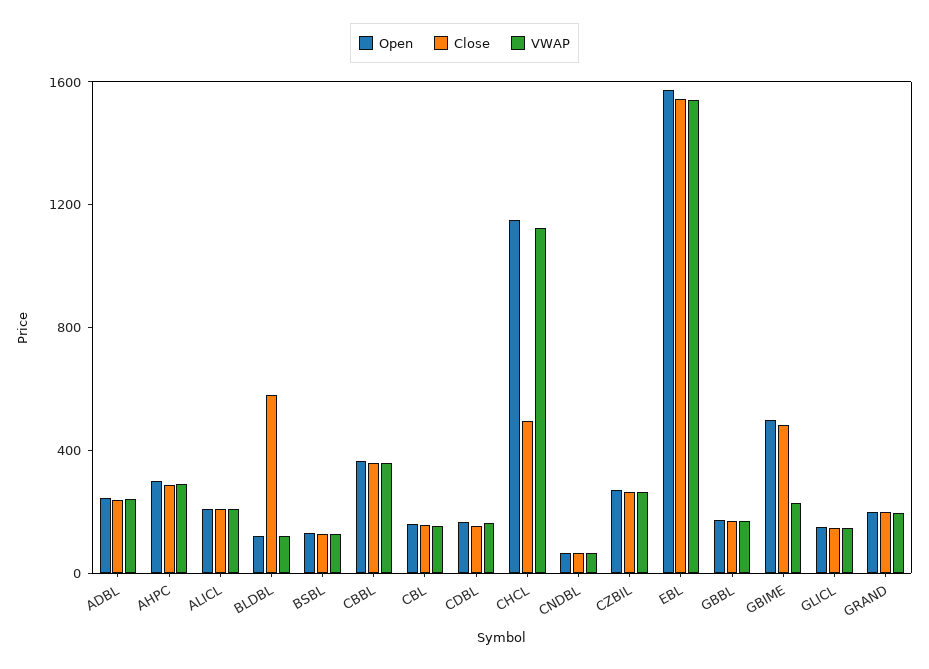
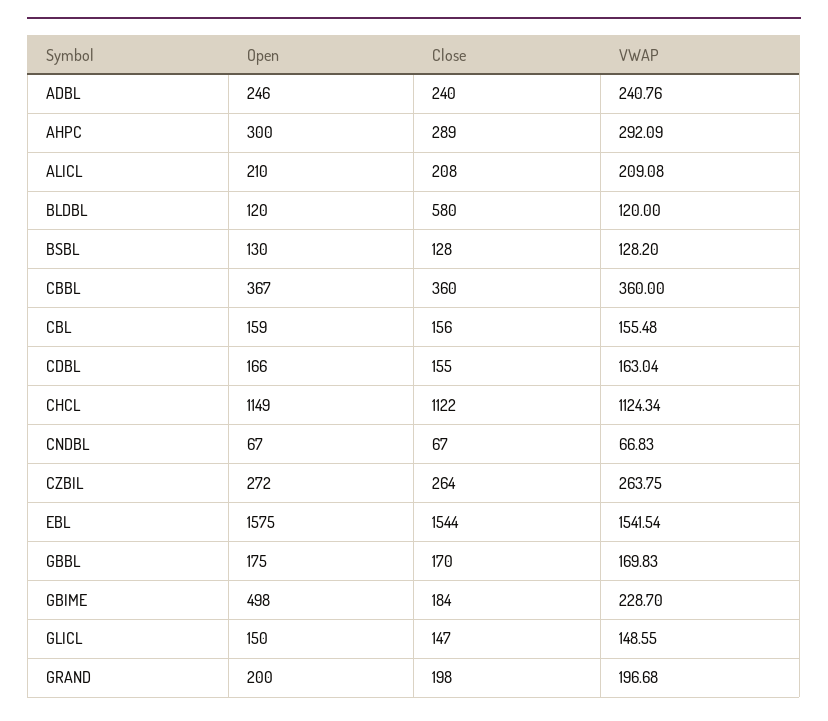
  {
    "Open": {
      "ADBL": 246,
      "AHPC": 300,
      "ALICL": 210,
      "BLDBL": 120,
      "BSBL": 130,
      "CBBL": 367,
      "CBL": 159,
      "CDBL": 166,
      "CHCL": 1149,
      "CNDBL": 67,
      "CZBIL": 272,
      "EBL": 1575,
      "GBBL": 175,
      "GBIME": 498,
      "GLICL": 150,
      "GRAND": 200
    },
    "Close": {
      "ADBL": 240,
      "AHPC": 289,
      "ALICL": 208,
      "BLDBL": 580,
      "BSBL": 128,
      "CBBL": 360,
      "CBL": 156,
      "CDBL": 155,
-     "CHCL": 500,
+     "CHCL": 1122,
      "CNDBL": 67,
      "CZBIL": 264,
      "EBL": 1544,
      "GBBL": 170,
-     "GBIME": 500,
+     "GBIME": 184,
      "GLICL": 147,
      "GRAND": 198
    },
    "VWAP": {
      "ADBL": 240.76,
      "AHPC": 292.09,
      "ALICL": 209.08,
      "BLDBL": 120,
      "BSBL": 128.2,
      "CBBL": 360,
      "CBL": 155.48,
      "CDBL": 163.04,
      "CHCL": 1124.34,
      "CNDBL": 66.83,
      "CZBIL": 263.75,
      "EBL": 1541.54,
      "GBBL": 169.83,
      "GBIME": 228.7,
      "GLICL": 148.55,
      "GRAND": 196.68
    }
  }

